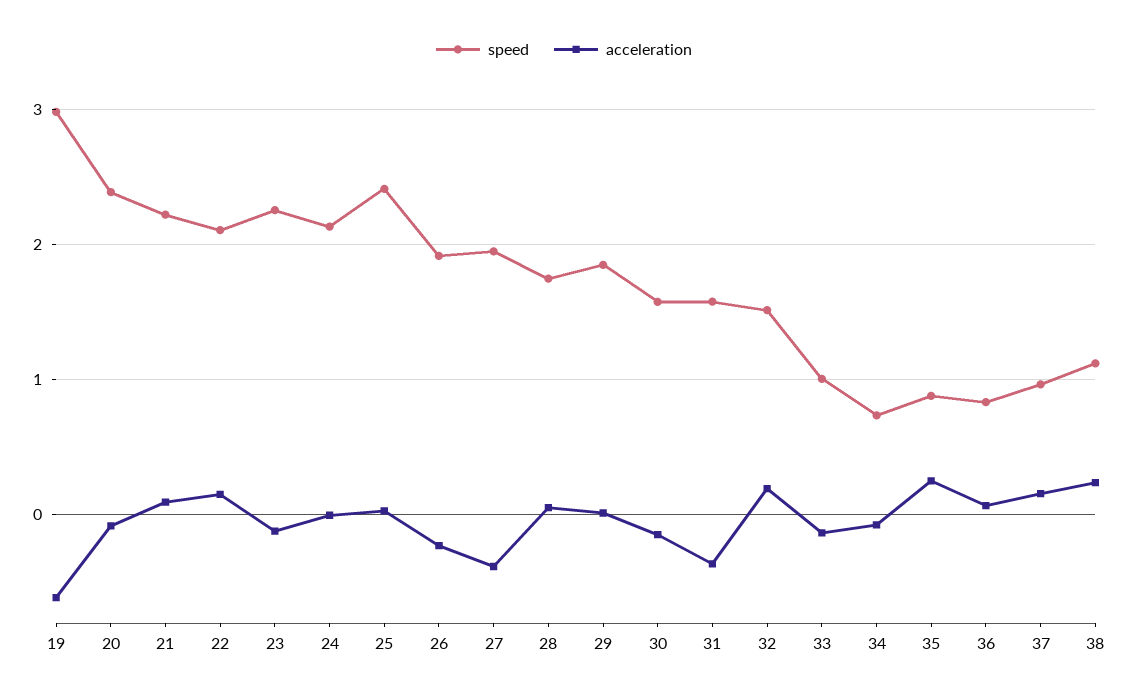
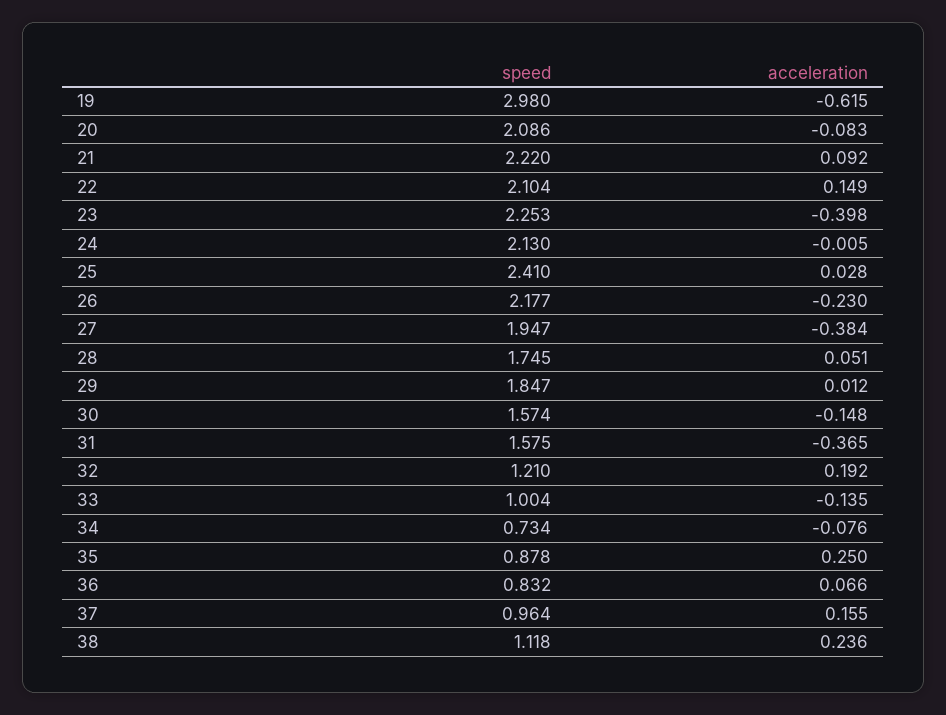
  {
    "speed": {
      "19": 2.98,
-     "20": 2.4,
+     "20": 2.086,
      "21": 2.22,
      "22": 2.104,
      "23": 2.253,
      "24": 2.13,
      "25": 2.41,
-     "26": 1.9,
+     "26": 2.177,
      "27": 1.947,
      "28": 1.745,
      "29": 1.847,
      "30": 1.574,
      "31": 1.575,
-     "32": 1.5,
+     "32": 1.21,
      "33": 1.004,
      "34": 0.734,
      "35": 0.878,
      "36": 0.832,
      "37": 0.964,
      "38": 1.118
    },
    "acceleration": {
      "19": -0.615,
      "20": -0.083,
      "21": 0.092,
      "22": 0.149,
-     "23": -0.1,
+     "23": -0.398,
      "24": -0.005,
      "25": 0.028,
      "26": -0.23,
      "27": -0.384,
      "28": 0.051,
      "29": 0.012,
      "30": -0.148,
      "31": -0.365,
      "32": 0.192,
      "33": -0.135,
      "34": -0.076,
      "35": 0.25,
      "36": 0.066,
      "37": 0.155,
      "38": 0.236
    }
  }

